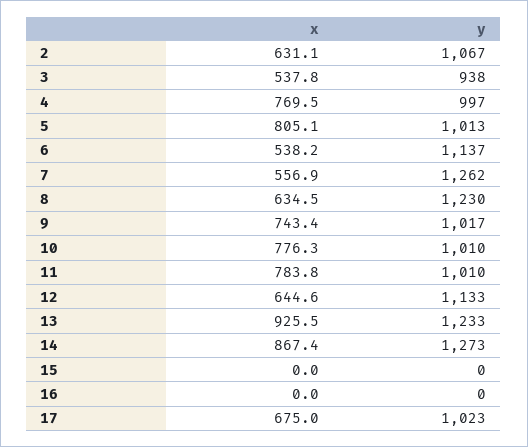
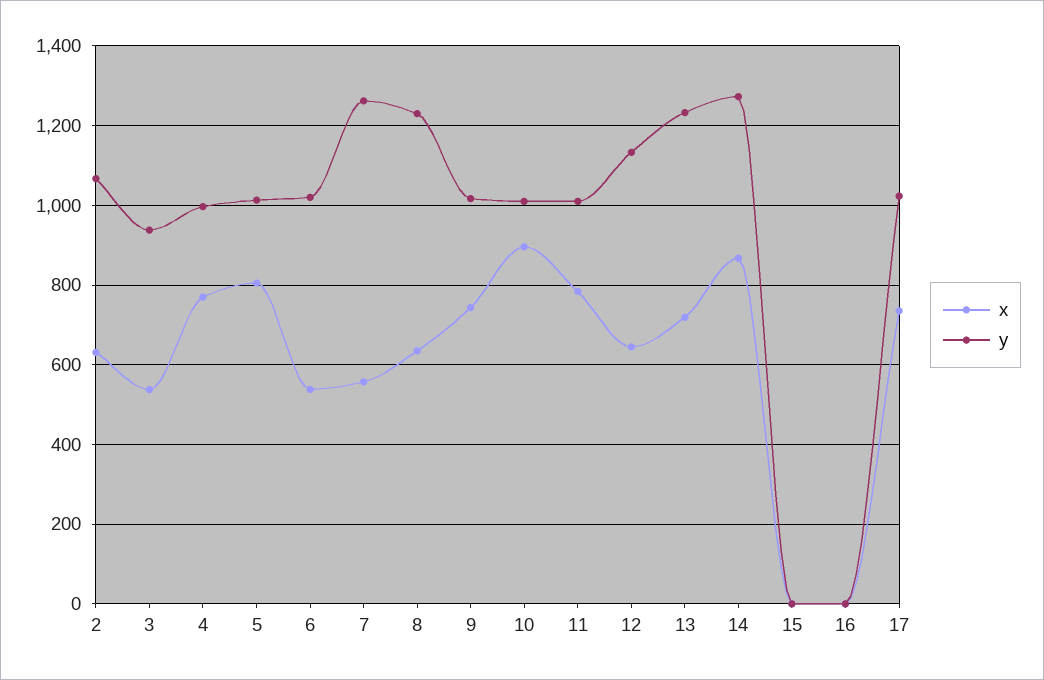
  {
    "x": {
      "2": 631.1,
      "3": 537.8,
      "4": 769.5,
      "5": 805.1,
      "6": 538.2,
      "7": 556.9,
      "8": 634.5,
      "9": 743.4,
-     "10": 776.3,
+     "10": 900,
      "11": 783.8,
      "12": 644.6,
-     "13": 925.5,
+     "13": 720,
      "14": 867.4,
      "15": 0,
      "16": 0,
-     "17": 675
+     "17": 740
    },
    "y": {
      "2": 1067,
      "3": 938,
      "4": 997,
      "5": 1013,
-     "6": 1137,
+     "6": 1020,
      "7": 1262,
      "8": 1230,
      "9": 1017,
      "10": 1010,
      "11": 1010,
      "12": 1133,
      "13": 1233,
      "14": 1273,
      "15": 0,
      "16": 0,
      "17": 1023
    }
  }

